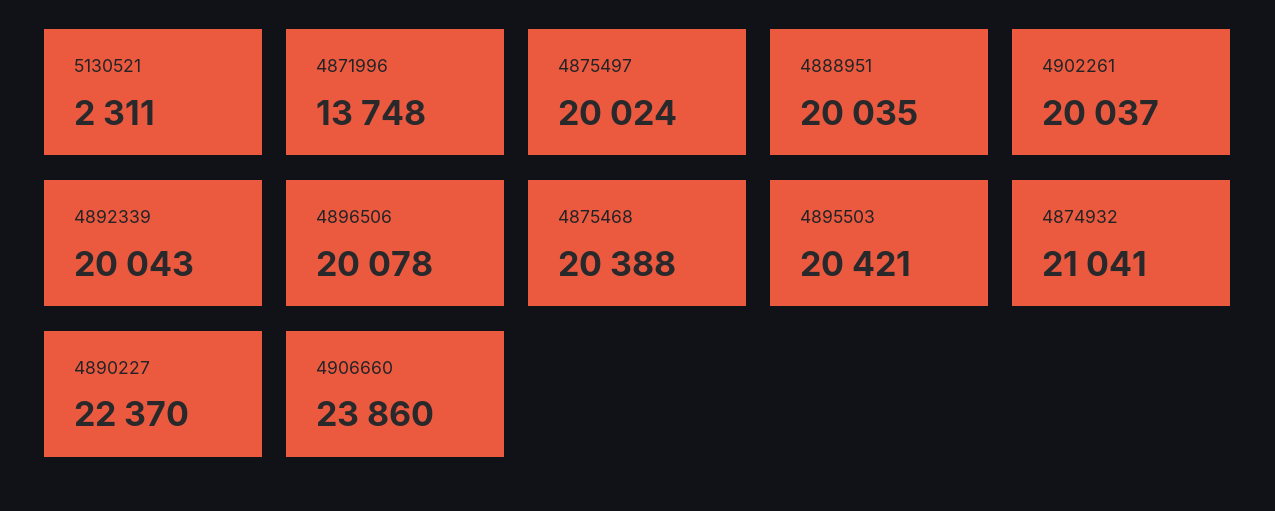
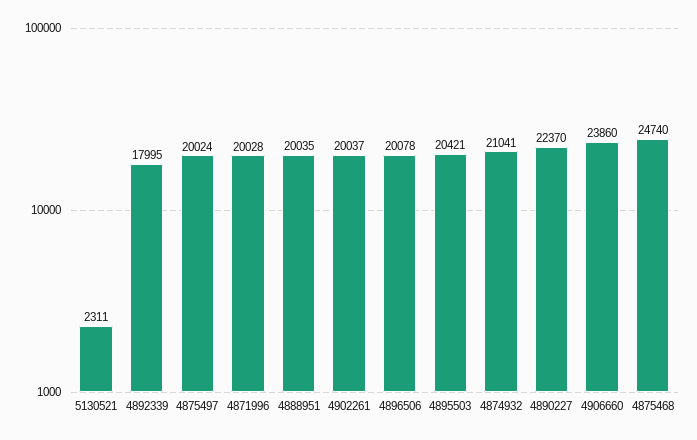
  {
    "5130521": 2311,
-   "4871996": 13748,
+   "4871996": 20028,
    "4875497": 20024,
    "4888951": 20035,
    "4902261": 20037,
-   "4892339": 20043,
+   "4892339": 17995,
    "4896506": 20078,
-   "4875468": 20388,
+   "4875468": 24740,
    "4895503": 20421,
    "4874932": 21041,
    "4890227": 22370,
    "4906660": 23860
  }

